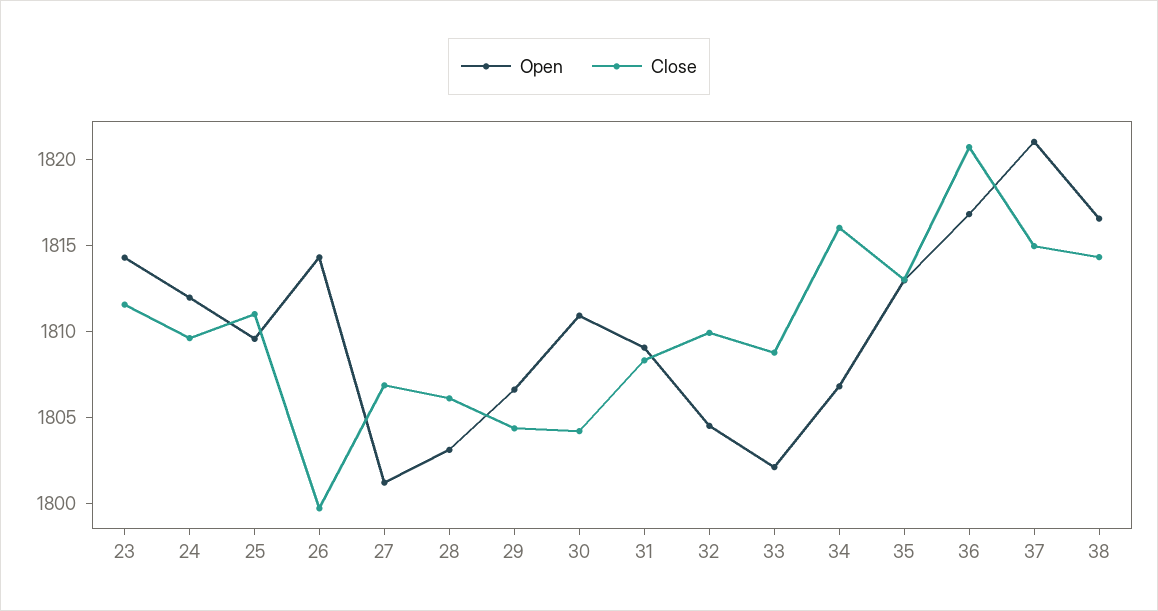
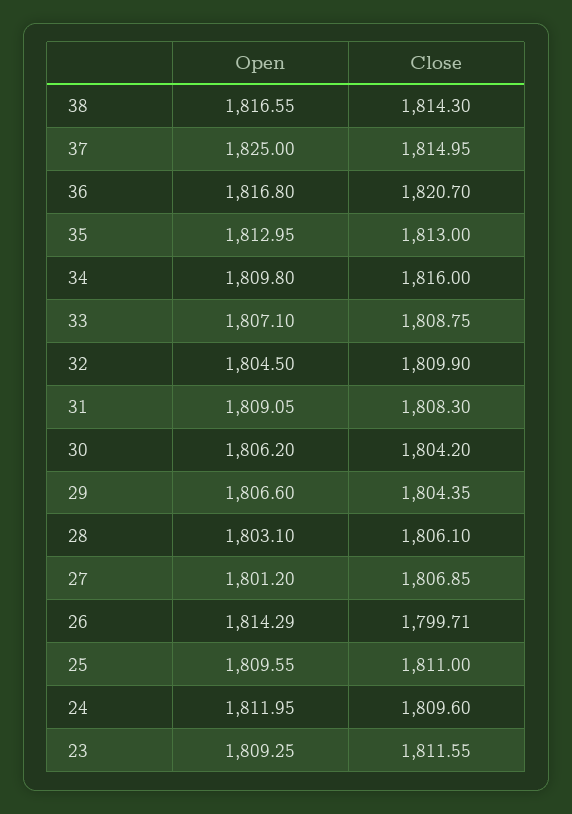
  {
    "Open": {
-     "23": 1814,
+     "23": 1809.25,
      "24": 1811.95,
      "25": 1809.55,
      "26": 1814.29,
      "27": 1801.2,
      "28": 1803.1,
      "29": 1806.6,
-     "30": 1811,
+     "30": 1806.2,
      "31": 1809.05,
      "32": 1804.5,
-     "33": 1802,
+     "33": 1807.1,
-     "34": 1807,
+     "34": 1809.8,
      "35": 1812.95,
      "36": 1816.8,
-     "37": 1821,
+     "37": 1825,
      "38": 1816.55
    },
    "Close": {
      "23": 1811.55,
      "24": 1809.6,
      "25": 1811,
      "26": 1799.71,
      "27": 1806.85,
      "28": 1806.1,
      "29": 1804.35,
      "30": 1804.2,
      "31": 1808.3,
      "32": 1809.9,
      "33": 1808.75,
      "34": 1816,
      "35": 1813,
      "36": 1820.7,
      "37": 1814.95,
      "38": 1814.3
    }
  }

